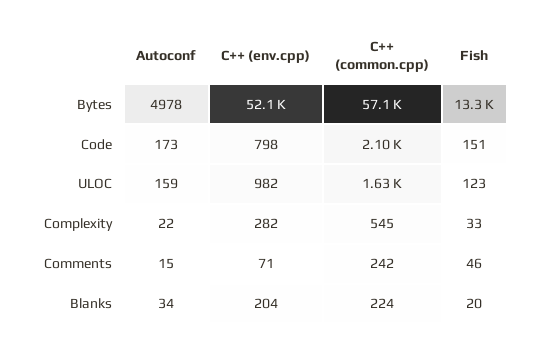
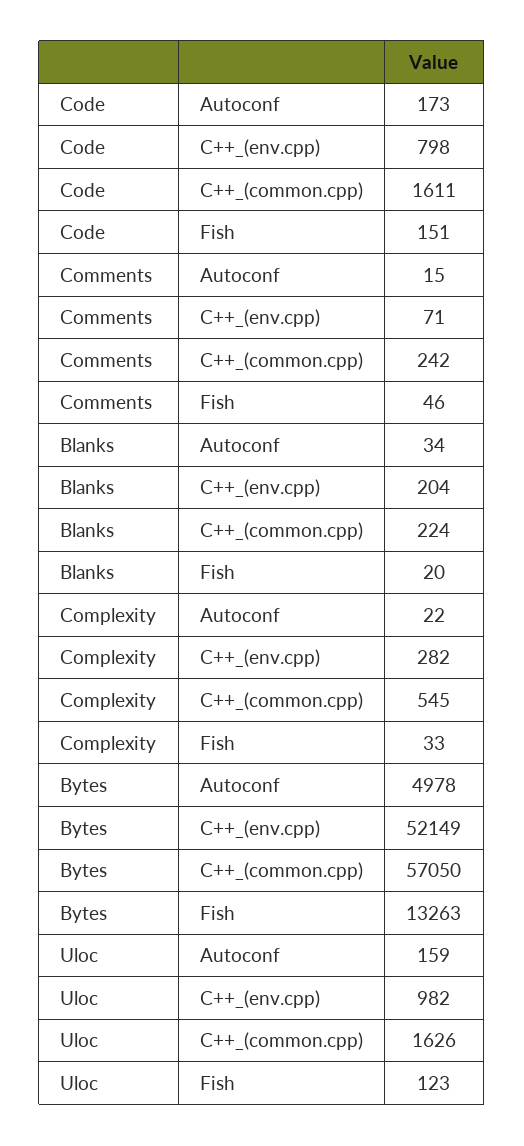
  {
    "Autoconf": {
      "Bytes": 4978,
      "Code": 173,
      "ULOC": 159,
      "Complexity": 22,
      "Comments": 15,
      "Blanks": 34
    },
    "C++ (env.cpp)": {
      "Bytes": 52149,
      "Code": 798,
      "ULOC": 982,
      "Complexity": 282,
      "Comments": 71,
      "Blanks": 204
    },
    "C++ (common.cpp)": {
      "Bytes": 57050,
-     "Code": 2100,
+     "Code": 1611,
      "ULOC": 1626,
      "Complexity": 545,
      "Comments": 242,
      "Blanks": 224
    },
    "Fish": {
      "Bytes": 13263,
      "Code": 151,
      "ULOC": 123,
      "Complexity": 33,
      "Comments": 46,
      "Blanks": 20
    }
  }

